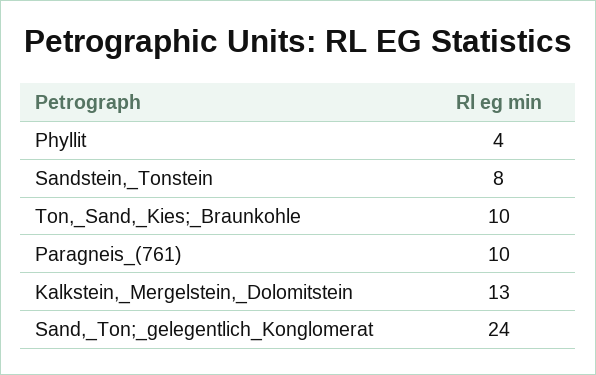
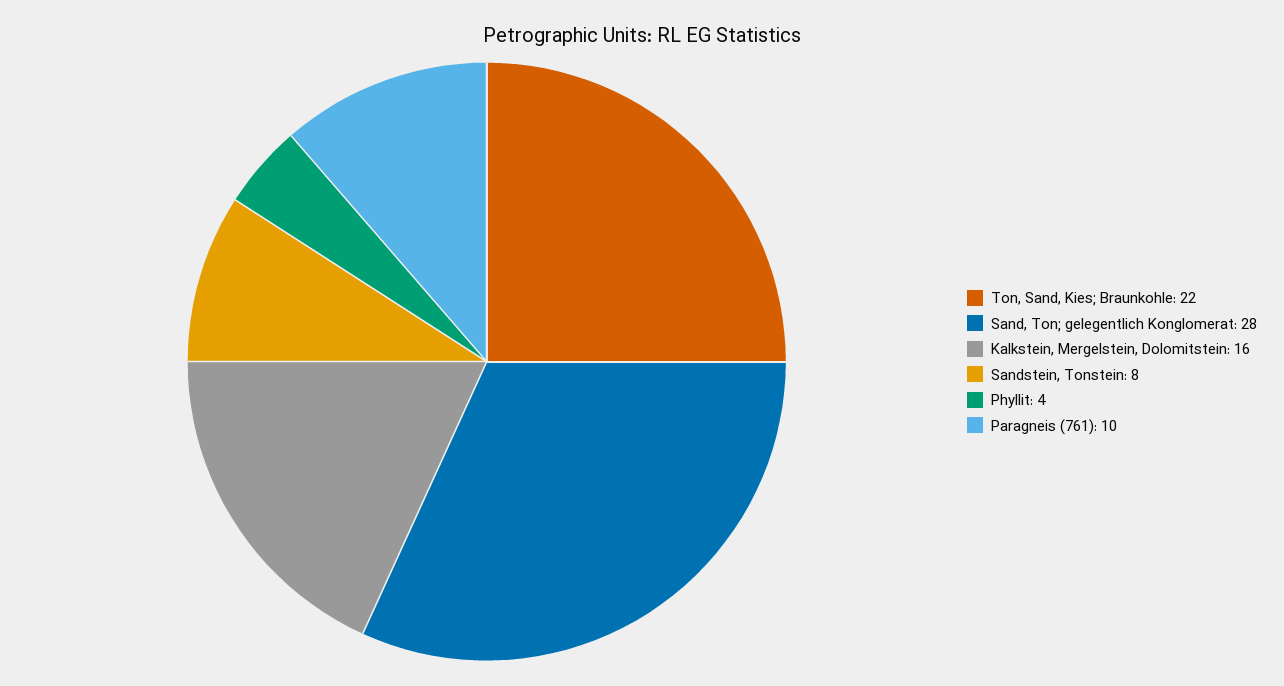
  {
    "Phyllit": 4,
    "Sandstein,_Tonstein": 8,
-   "Ton,_Sand,_Kies;_Braunkohle": 10,
+   "Ton,_Sand,_Kies;_Braunkohle": 22,
    "Paragneis_(761)": 10,
-   "Kalkstein,_Mergelstein,_Dolomitstein": 13,
+   "Kalkstein,_Mergelstein,_Dolomitstein": 16,
-   "Sand,_Ton;_gelegentlich_Konglomerat": 24
+   "Sand,_Ton;_gelegentlich_Konglomerat": 28
  }

